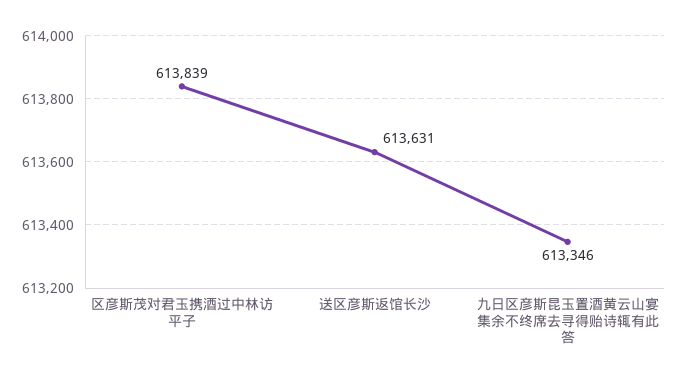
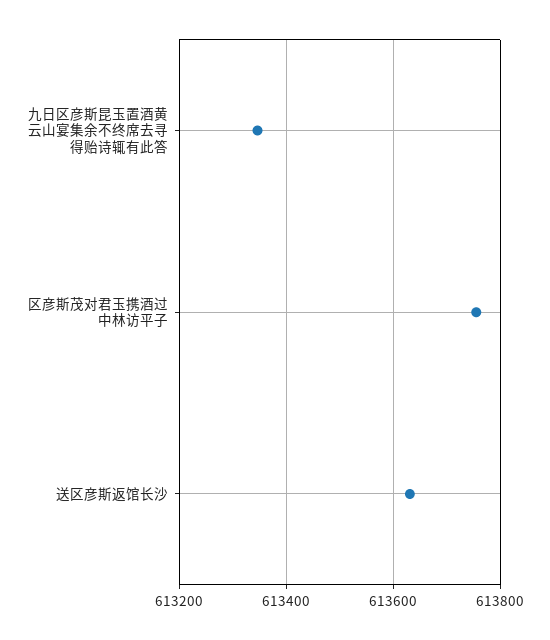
  {
-   "区彦斯茂对君玉携酒过中林访平子": 613839,
+   "区彦斯茂对君玉携酒过中林访平子": 613760,
    "送区彦斯返馆长沙": 613631,
    "九日区彦斯昆玉置酒黄云山宴集余不终席去寻得贻诗辄有此答": 613346
  }

